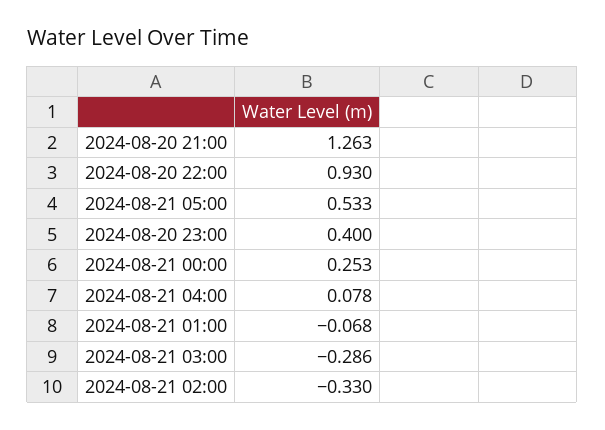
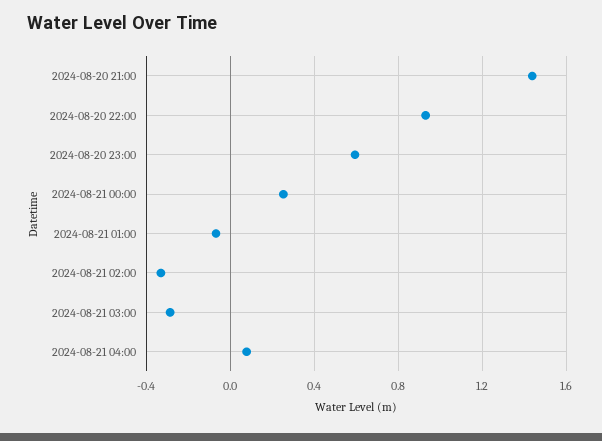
  {
-   "2024-08-20 21:00": 1.263,
+   "2024-08-20 21:00": 1.45,
    "2024-08-20 22:00": 0.93,
-   "2024-08-21 05:00": 0.533,
-   "2024-08-20 23:00": 0.4,
+   "2024-08-20 23:00": 0.6,
    "2024-08-21 00:00": 0.253,
    "2024-08-21 04:00": 0.078,
    "2024-08-21 01:00": -0.068,
    "2024-08-21 03:00": -0.286,
    "2024-08-21 02:00": -0.33
  }

